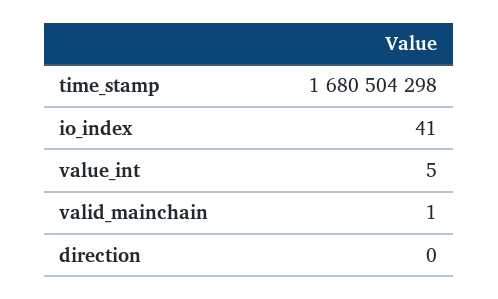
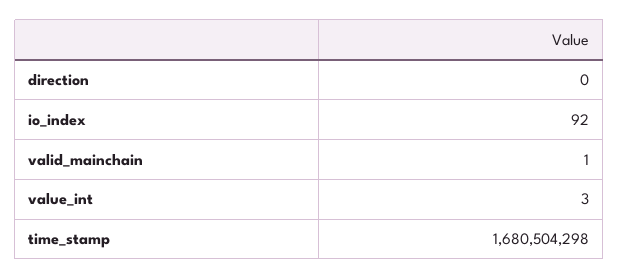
  {
    "time_stamp": 1680504298,
-   "io_index": 41,
+   "io_index": 92,
-   "value_int": 5,
+   "value_int": 3,
    "valid_mainchain": 1,
    "direction": 0
  }

